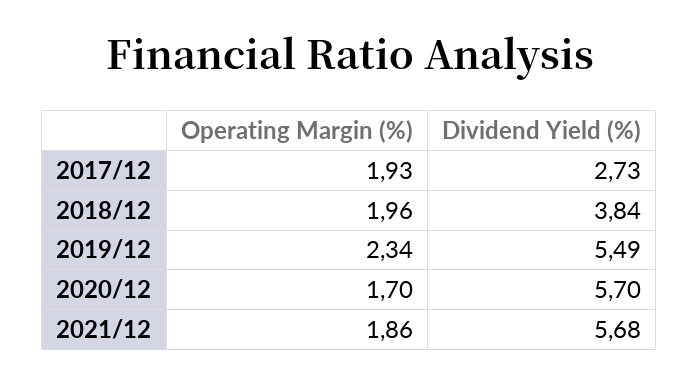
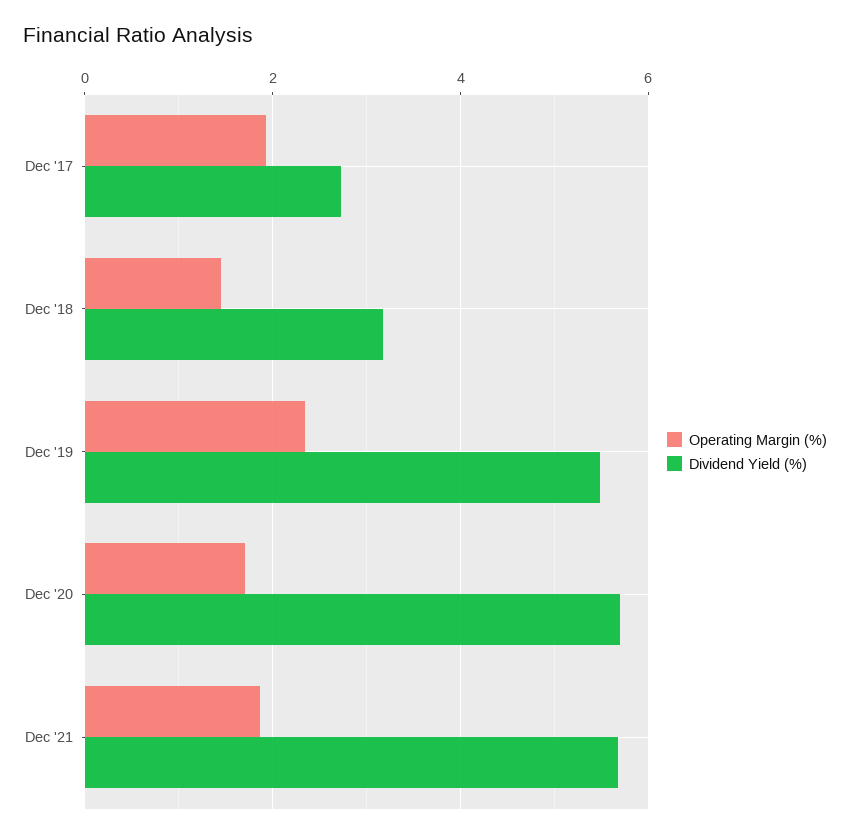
  {
    "Operating Margin (%)": {
      "2017/12": 1.93,
-     "2018/12": 1.96,
+     "2018/12": 1.4,
      "2019/12": 2.34,
      "2020/12": 1.7,
      "2021/12": 1.86
    },
    "Dividend Yield (%)": {
      "2017/12": 2.73,
-     "2018/12": 3.84,
+     "2018/12": 3.2,
      "2019/12": 5.49,
      "2020/12": 5.7,
      "2021/12": 5.68
    }
  }

